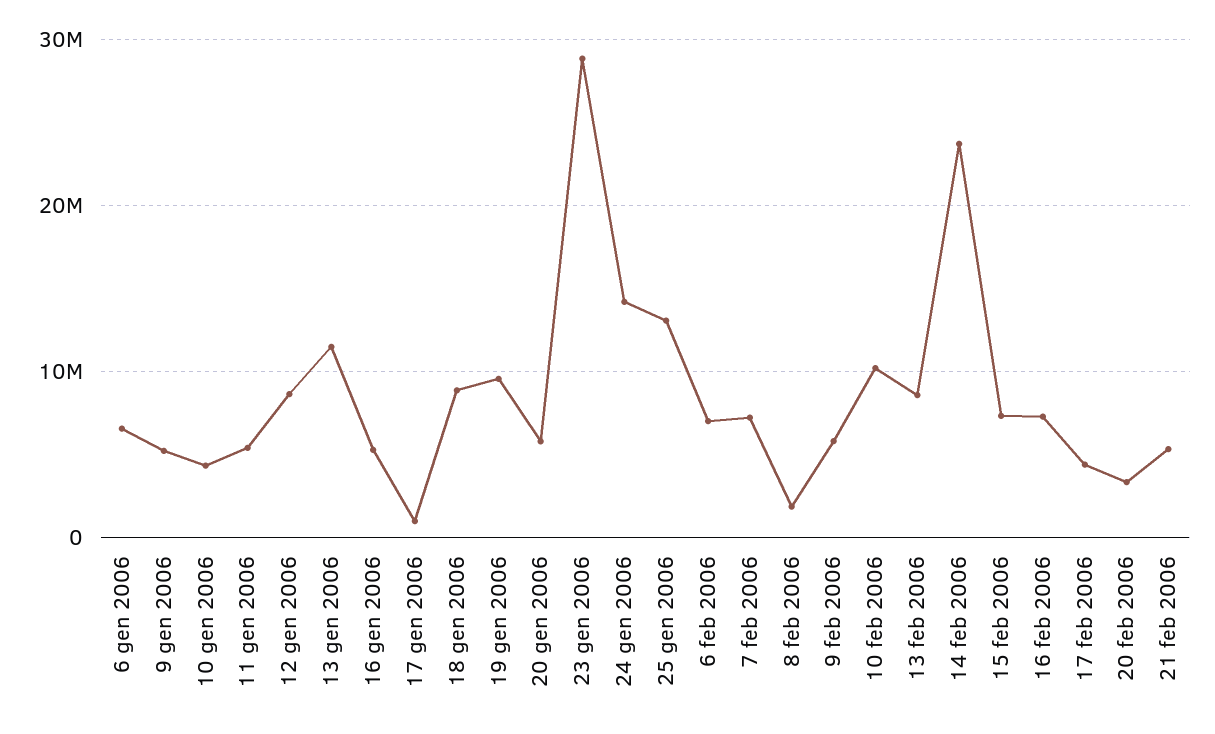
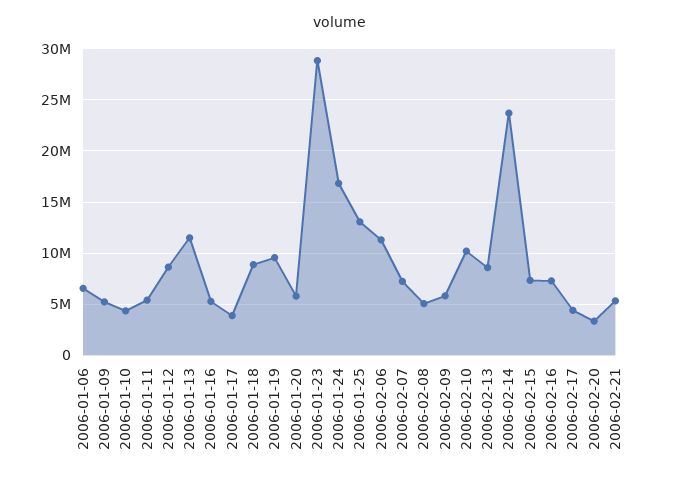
  {
    "6 gen 2006": 7000000,
    "9 gen 2006": 5000000,
    "10 gen 2006": 4000000,
    "11 gen 2006": 5000000,
    "12 gen 2006": 9000000,
    "13 gen 2006": 11000000,
    "16 gen 2006": 5000000,
-   "17 gen 2006": 1000000,
+   "17 gen 2006": 4000000,
    "18 gen 2006": 9000000,
    "19 gen 2006": 10000000,
    "20 gen 2006": 6000000,
    "23 gen 2006": 29000000,
-   "24 gen 2006": 14000000,
+   "24 gen 2006": 17000000,
    "25 gen 2006": 13000000,
-   "6 feb 2006": 7000000,
+   "6 feb 2006": 11000000,
    "7 feb 2006": 7000000,
-   "8 feb 2006": 2000000,
+   "8 feb 2006": 5000000,
    "9 feb 2006": 6000000,
    "10 feb 2006": 10000000,
    "13 feb 2006": 9000000,
    "14 feb 2006": 24000000,
    "15 feb 2006": 7000000,
    "16 feb 2006": 7000000,
    "17 feb 2006": 4000000,
    "20 feb 2006": 3000000,
    "21 feb 2006": 5000000
  }

